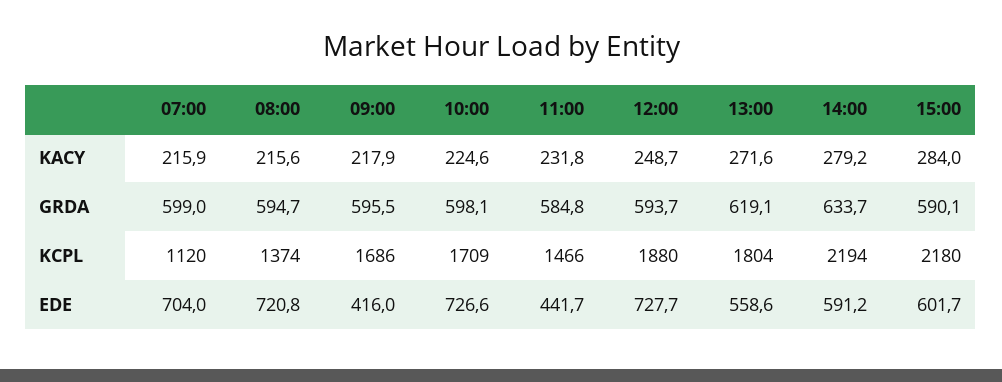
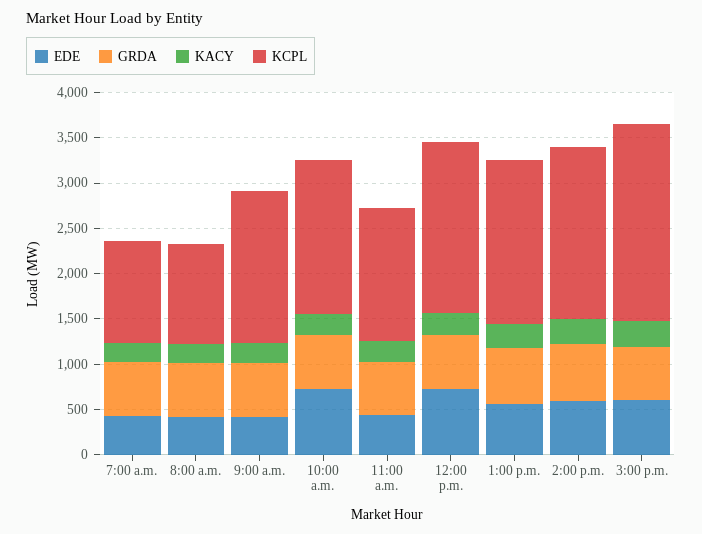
  {
    "KACY": {
      "07:00": 215.9,
      "08:00": 215.6,
      "09:00": 217.9,
      "10:00": 224.6,
      "11:00": 231.8,
      "12:00": 248.7,
      "13:00": 271.6,
      "14:00": 279.2,
      "15:00": 284
    },
    "GRDA": {
      "07:00": 599,
      "08:00": 594.7,
      "09:00": 595.5,
      "10:00": 598.1,
      "11:00": 584.8,
      "12:00": 593.7,
      "13:00": 619.1,
      "14:00": 633.7,
      "15:00": 590.1
    },
    "KCPL": {
      "07:00": 1120,
-     "08:00": 1374,
+     "08:00": 1100,
      "09:00": 1686,
      "10:00": 1709,
      "11:00": 1466,
      "12:00": 1880,
      "13:00": 1804,
-     "14:00": 2194,
+     "14:00": 1900,
      "15:00": 2180
    },
    "EDE": {
-     "07:00": 704,
+     "07:00": 400,
-     "08:00": 720.8,
+     "08:00": 400,
      "09:00": 416,
      "10:00": 726.6,
      "11:00": 441.7,
      "12:00": 727.7,
      "13:00": 558.6,
      "14:00": 591.2,
      "15:00": 601.7
    }
  }

